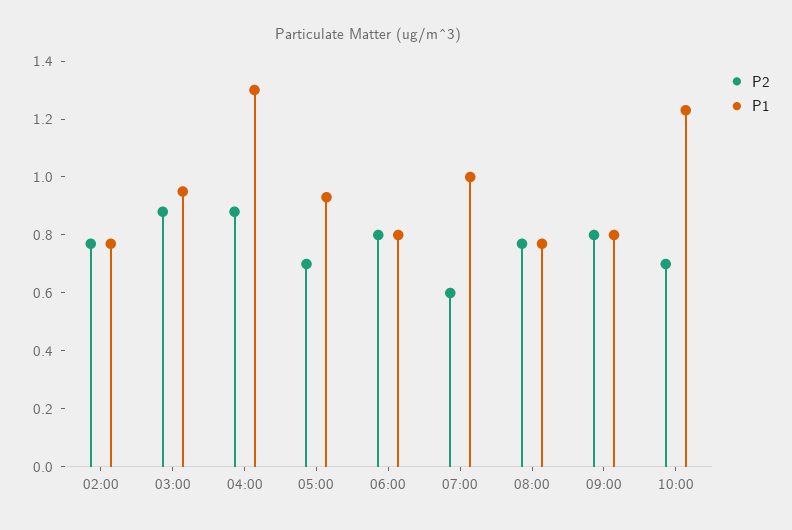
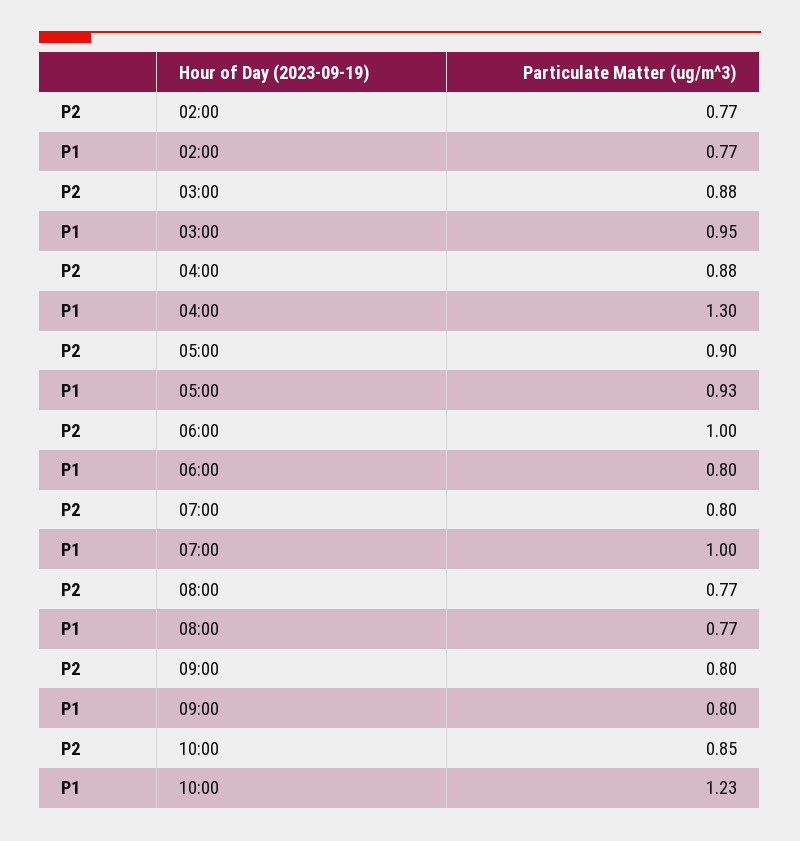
  {
    "P2": {
      "02:00": 0.77,
      "03:00": 0.88,
      "04:00": 0.88,
-     "05:00": 0.7,
+     "05:00": 0.9,
-     "06:00": 0.8,
+     "06:00": 1,
-     "07:00": 0.6,
+     "07:00": 0.8,
      "08:00": 0.77,
      "09:00": 0.8,
-     "10:00": 0.7
+     "10:00": 0.85
    },
    "P1": {
      "02:00": 0.77,
      "03:00": 0.95,
      "04:00": 1.3,
      "05:00": 0.93,
      "06:00": 0.8,
      "07:00": 1,
      "08:00": 0.77,
      "09:00": 0.8,
      "10:00": 1.23
    }
  }

